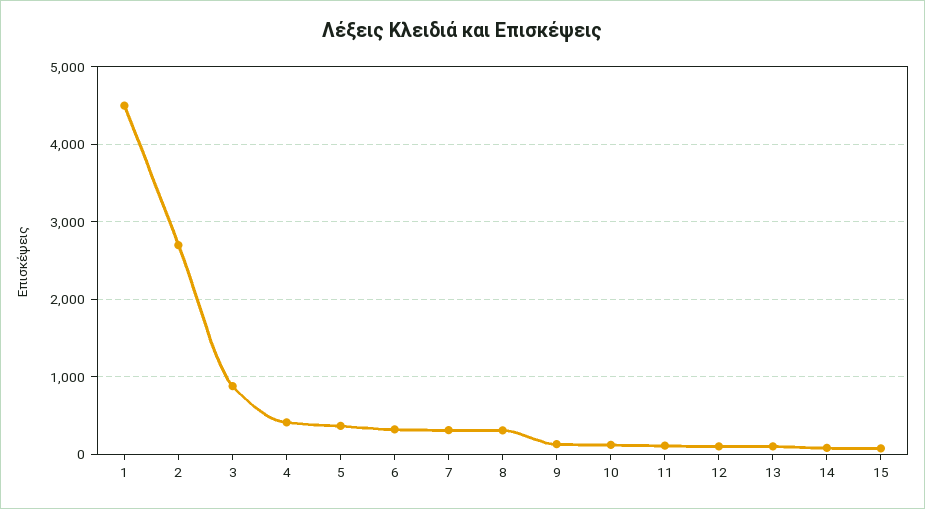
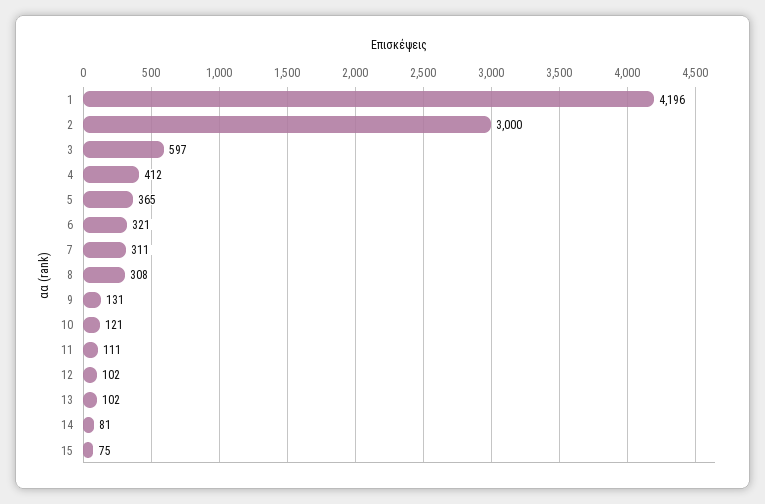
  {
-   "1": 4500,
+   "1": 4196,
-   "2": 2700,
+   "2": 3000,
-   "3": 900,
+   "3": 597,
    "4": 412,
    "5": 365,
    "6": 321,
    "7": 311,
    "8": 308,
    "9": 131,
    "10": 121,
    "11": 111,
    "12": 102,
    "13": 102,
    "14": 81,
    "15": 75
  }

